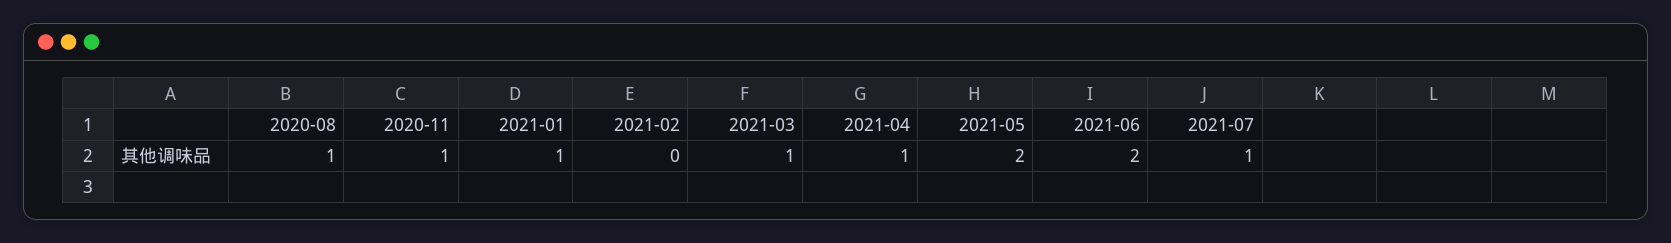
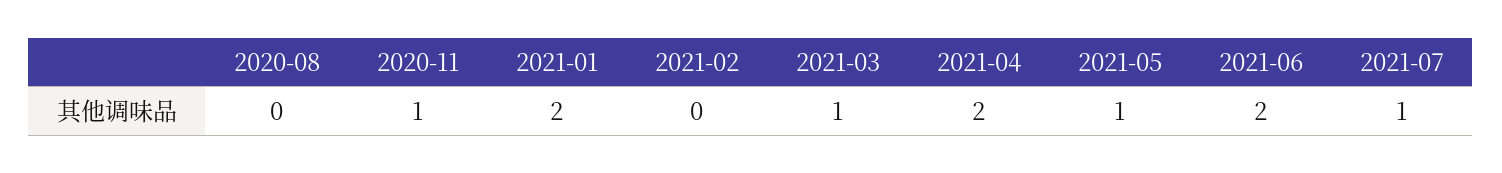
  {
-   "2020-08": 1,
+   "2020-08": 0,
    "2020-11": 1,
-   "2021-01": 1,
+   "2021-01": 2,
    "2021-02": 0,
    "2021-03": 1,
-   "2021-04": 1,
+   "2021-04": 2,
-   "2021-05": 2,
+   "2021-05": 1,
    "2021-06": 2,
    "2021-07": 1
  }

